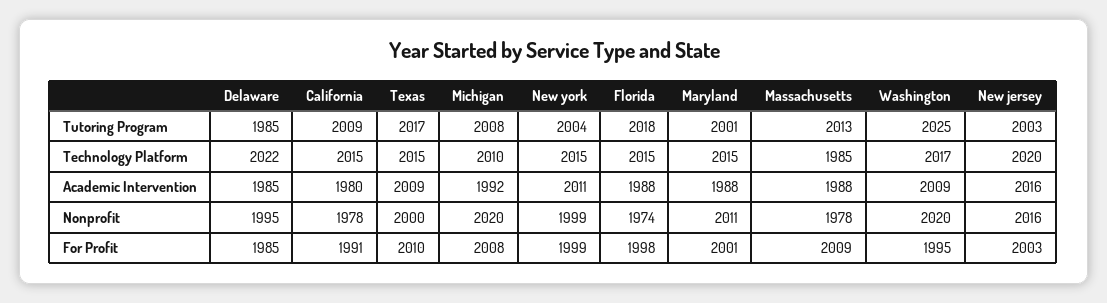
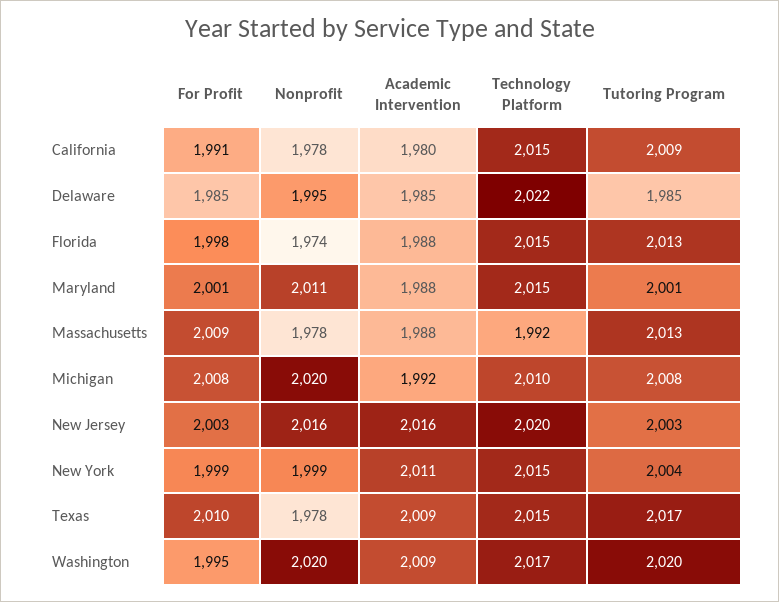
  {
    "Delaware": {
      "Tutoring Program": 1985,
      "Technology Platform": 2022,
      "Academic Intervention": 1985,
      "Nonprofit": 1995,
      "For Profit": 1985
    },
    "California": {
      "Tutoring Program": 2009,
      "Technology Platform": 2015,
      "Academic Intervention": 1980,
      "Nonprofit": 1978,
      "For Profit": 1991
    },
    "Texas": {
      "Tutoring Program": 2017,
      "Technology Platform": 2015,
      "Academic Intervention": 2009,
-     "Nonprofit": 2000,
+     "Nonprofit": 1978,
      "For Profit": 2010
    },
    "Michigan": {
      "Tutoring Program": 2008,
      "Technology Platform": 2010,
      "Academic Intervention": 1992,
      "Nonprofit": 2020,
      "For Profit": 2008
    },
    "New york": {
      "Tutoring Program": 2004,
      "Technology Platform": 2015,
      "Academic Intervention": 2011,
      "Nonprofit": 1999,
      "For Profit": 1999
    },
    "Florida": {
-     "Tutoring Program": 2018,
+     "Tutoring Program": 2013,
      "Technology Platform": 2015,
      "Academic Intervention": 1988,
      "Nonprofit": 1974,
      "For Profit": 1998
    },
    "Maryland": {
      "Tutoring Program": 2001,
      "Technology Platform": 2015,
      "Academic Intervention": 1988,
      "Nonprofit": 2011,
      "For Profit": 2001
    },
    "Massachusetts": {
      "Tutoring Program": 2013,
-     "Technology Platform": 1985,
+     "Technology Platform": 1992,
      "Academic Intervention": 1988,
      "Nonprofit": 1978,
      "For Profit": 2009
    },
    "Washington": {
-     "Tutoring Program": 2025,
+     "Tutoring Program": 2020,
      "Technology Platform": 2017,
      "Academic Intervention": 2009,
      "Nonprofit": 2020,
      "For Profit": 1995
    },
    "New jersey": {
      "Tutoring Program": 2003,
      "Technology Platform": 2020,
      "Academic Intervention": 2016,
      "Nonprofit": 2016,
      "For Profit": 2003
    }
  }

